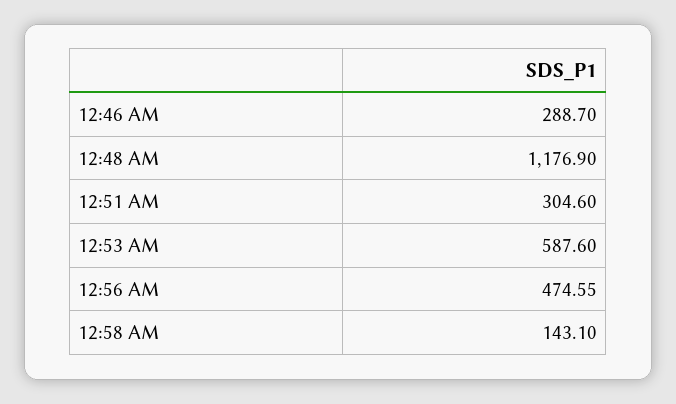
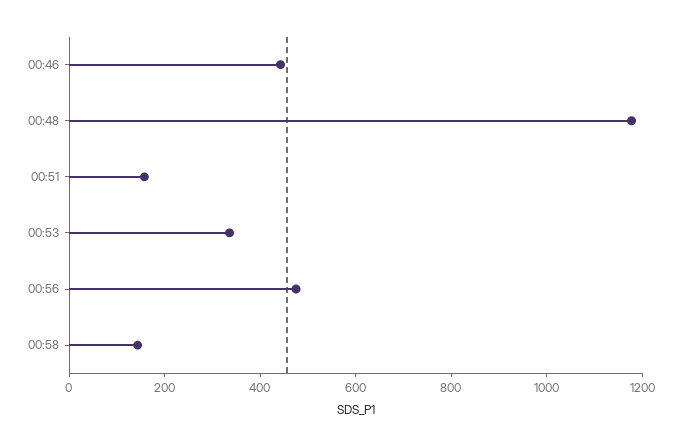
  {
-   "12:46 AM": 288.7,
+   "12:46 AM": 450,
    "12:48 AM": 1176.9,
-   "12:51 AM": 304.6,
+   "12:51 AM": 150,
-   "12:53 AM": 587.6,
+   "12:53 AM": 350,
    "12:56 AM": 474.55,
    "12:58 AM": 143.1
  }

